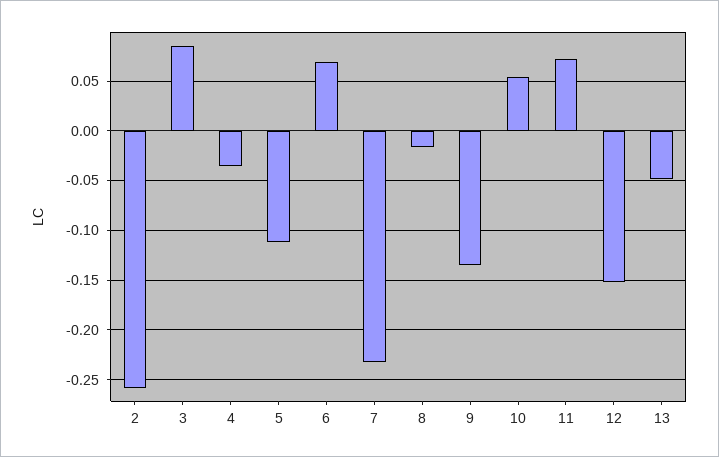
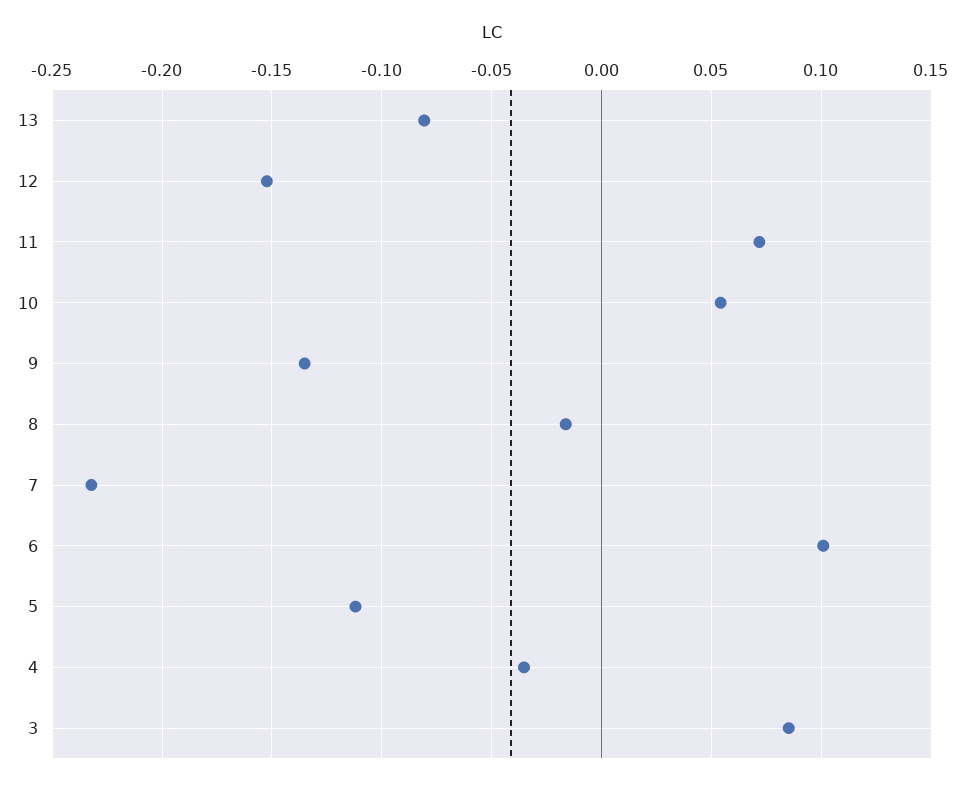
  {
-   "2": -0.26,
    "3": 0.085,
    "4": -0.035,
    "5": -0.11,
-   "6": 0.07,
+   "6": 0.1,
    "7": -0.23,
    "8": -0.015,
    "9": -0.135,
    "10": 0.055,
    "11": 0.07,
    "12": -0.15,
-   "13": -0.05
+   "13": -0.08
  }

